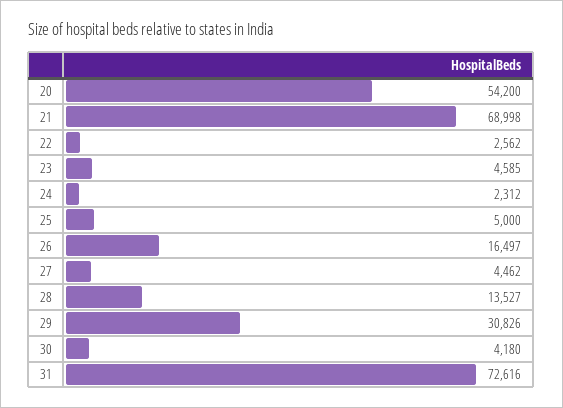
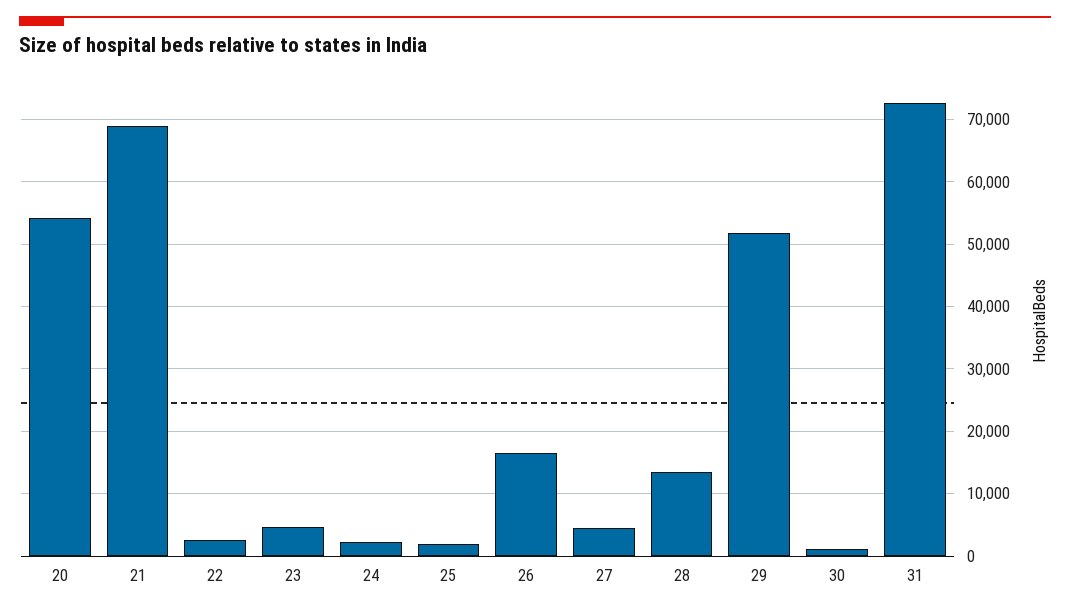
  {
    "20": 54200,
    "21": 68998,
    "22": 2562,
    "23": 4585,
    "24": 2312,
-   "25": 5000,
+   "25": 2000,
    "26": 16497,
    "27": 4462,
    "28": 13527,
-   "29": 30826,
+   "29": 52000,
-   "30": 4180,
+   "30": 1000,
    "31": 72616
  }

